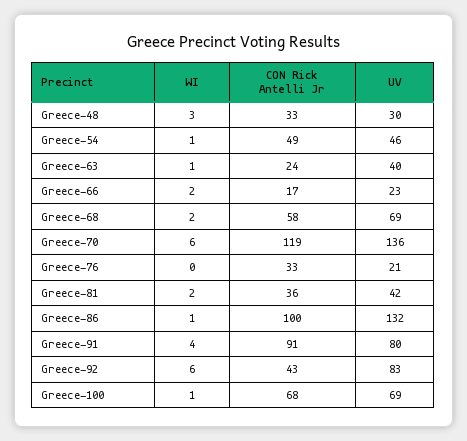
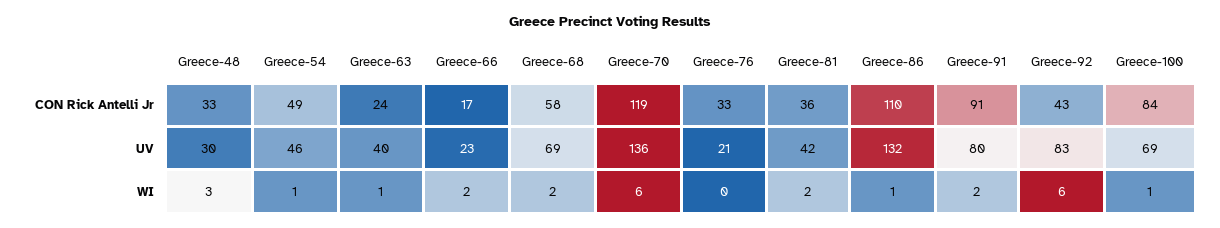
  {
    "WI": {
      "Greece-48": 3,
      "Greece-54": 1,
      "Greece-63": 1,
      "Greece-66": 2,
      "Greece-68": 2,
      "Greece-70": 6,
      "Greece-76": 0,
      "Greece-81": 2,
      "Greece-86": 1,
-     "Greece-91": 4,
+     "Greece-91": 2,
      "Greece-92": 6,
      "Greece-100": 1
    },
    "CON Rick Antelli Jr": {
      "Greece-48": 33,
      "Greece-54": 49,
      "Greece-63": 24,
      "Greece-66": 17,
      "Greece-68": 58,
      "Greece-70": 119,
      "Greece-76": 33,
      "Greece-81": 36,
-     "Greece-86": 100,
+     "Greece-86": 110,
      "Greece-91": 91,
      "Greece-92": 43,
-     "Greece-100": 68
+     "Greece-100": 84
    },
    "UV": {
      "Greece-48": 30,
      "Greece-54": 46,
      "Greece-63": 40,
      "Greece-66": 23,
      "Greece-68": 69,
      "Greece-70": 136,
      "Greece-76": 21,
      "Greece-81": 42,
      "Greece-86": 132,
      "Greece-91": 80,
      "Greece-92": 83,
      "Greece-100": 69
    }
  }

